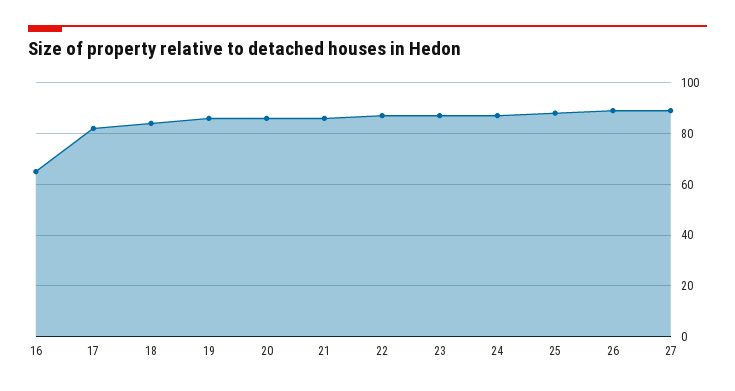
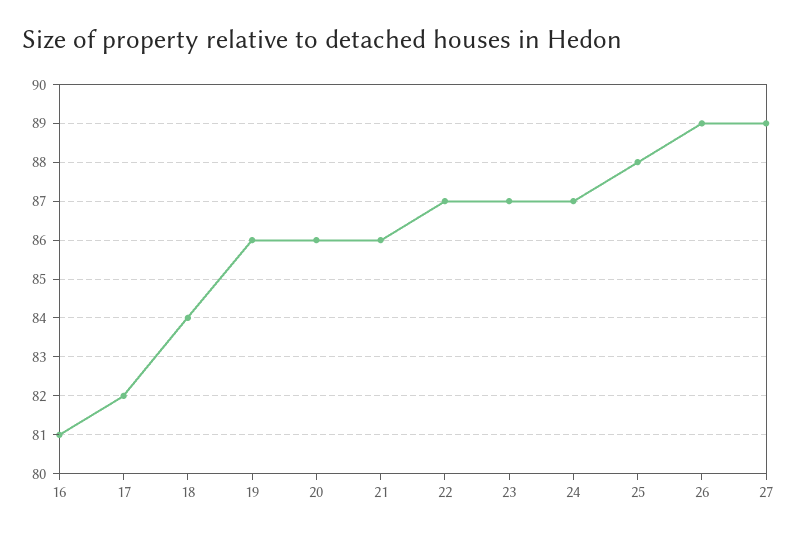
  {
-   "16": 65,
+   "16": 81,
    "17": 82,
    "18": 84,
    "19": 86,
    "20": 86,
    "21": 86,
    "22": 87,
    "23": 87,
    "24": 87,
    "25": 88,
    "26": 89,
    "27": 89
  }

